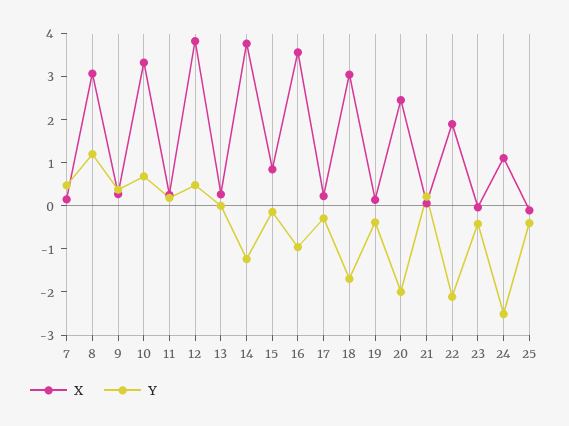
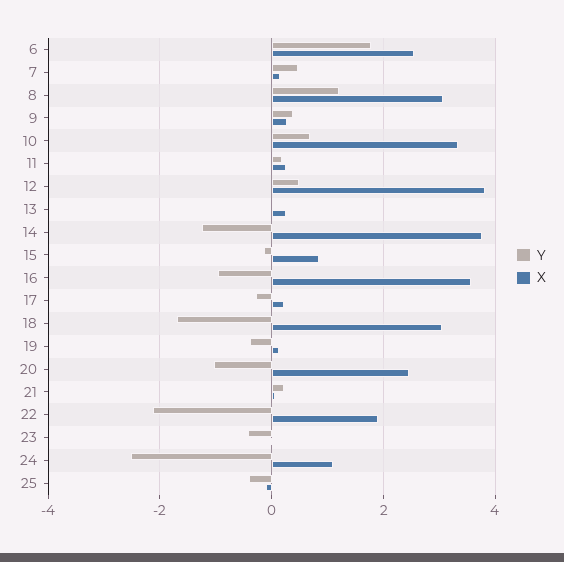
  {
    "X": {
      "7": 0.2,
      "8": 3,
      "9": 0.2,
      "10": 3.4,
      "11": 0.2,
      "12": 3.8,
      "13": 0.2,
      "14": 3.8,
      "15": 0.8,
      "16": 3.6,
      "17": 0.2,
      "18": 3,
      "19": 0.2,
      "20": 2.4,
      "21": 0,
      "22": 1.8,
      "23": 0,
      "24": 1.2,
-     "25": -0.2
+     "25": -0.2,
+     "6": 2.6
    },
    "Y": {
      "7": 0.4,
      "8": 1.2,
      "9": 0.4,
      "10": 0.6,
      "11": 0.2,
      "12": 0.4,
      "13": 0,
      "14": -1.2,
      "15": -0.2,
      "16": -1,
      "17": -0.2,
      "18": -1.6,
      "19": -0.4,
-     "20": -2,
+     "20": -1,
      "21": 0.2,
      "22": -2.2,
      "23": -0.4,
      "24": -2.6,
-     "25": -0.4
+     "25": -0.4,
+     "6": 1.8
    }
  }

